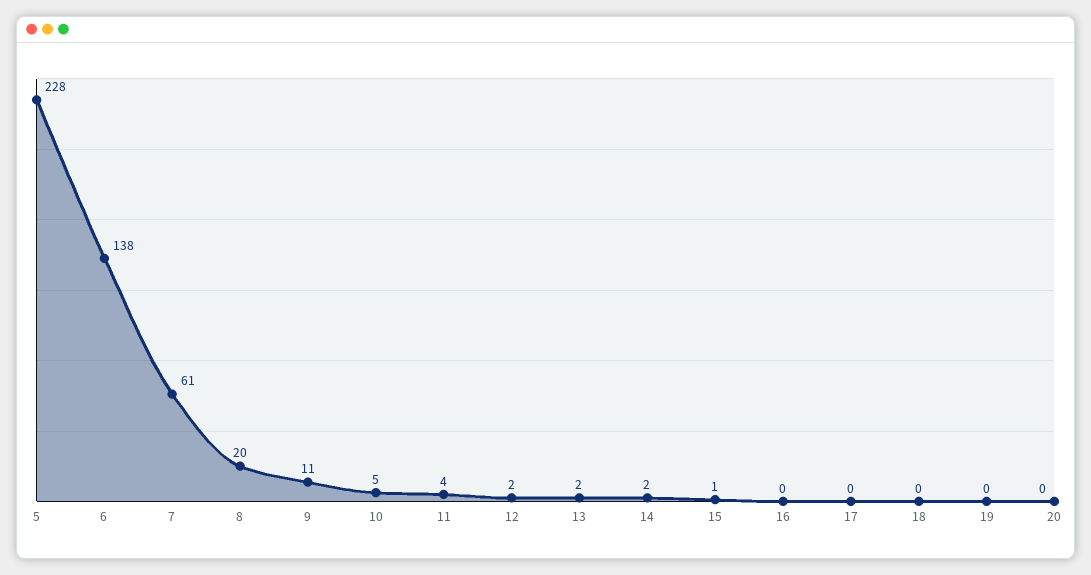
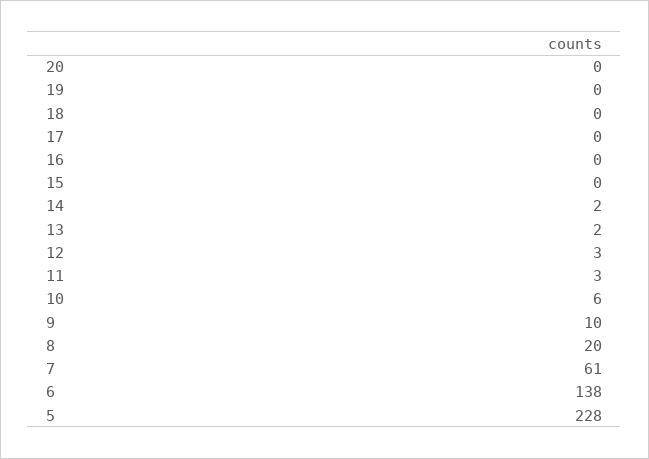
  {
    "5": 228,
    "6": 138,
    "7": 61,
    "8": 20,
-   "9": 11,
+   "9": 10,
-   "10": 5,
+   "10": 6,
-   "11": 4,
+   "11": 3,
-   "12": 2,
+   "12": 3,
    "13": 2,
    "14": 2,
-   "15": 1,
+   "15": 0,
    "16": 0,
    "17": 0,
    "18": 0,
    "19": 0,
    "20": 0
  }

